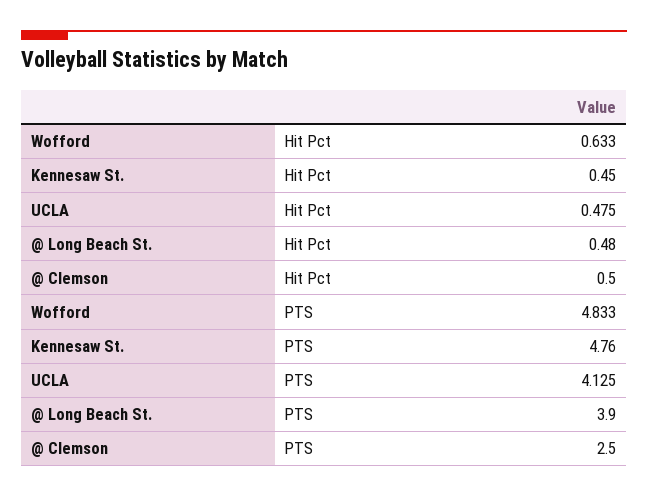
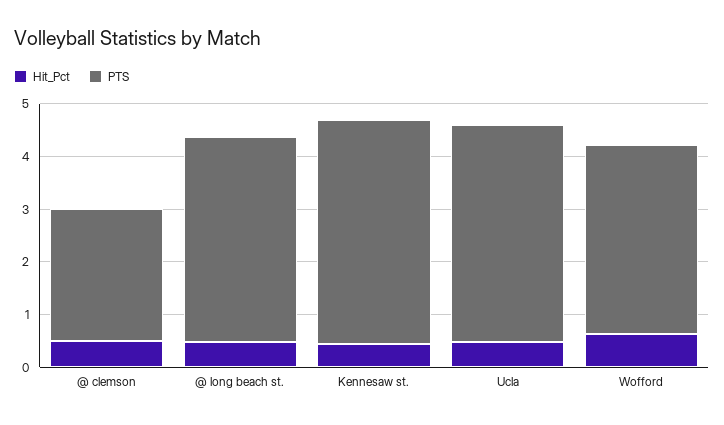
  {
    "Hit Pct": {
      "Wofford": 0.633,
      "Kennesaw St.": 0.45,
      "UCLA": 0.475,
      "@ Long Beach St.": 0.48,
      "@ Clemson": 0.5
    },
    "PTS": {
-     "Wofford": 4.833,
+     "Wofford": 3.6,
-     "Kennesaw St.": 4.76,
+     "Kennesaw St.": 4.2,
      "UCLA": 4.125,
      "@ Long Beach St.": 3.9,
      "@ Clemson": 2.5
    }
  }

